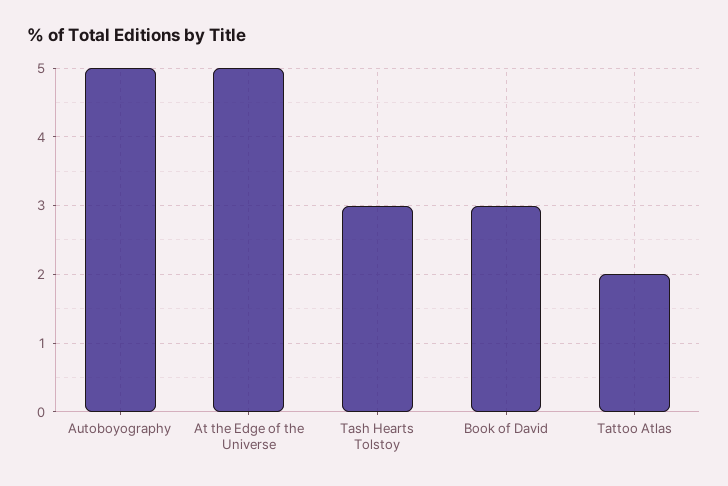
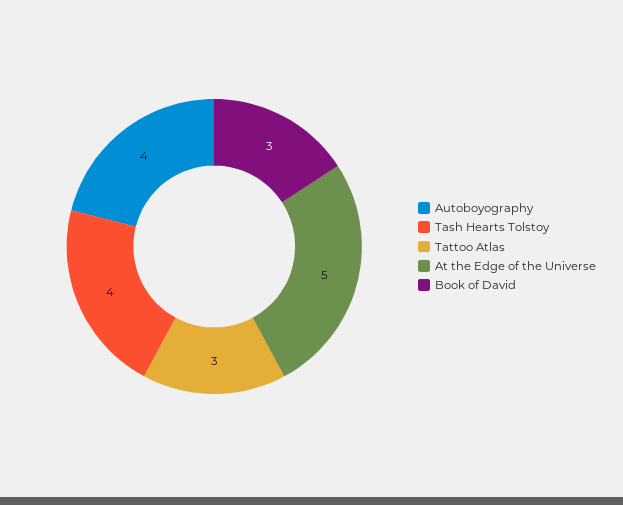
  {
-   "Autoboyography": 5,
+   "Autoboyography": 4,
    "At the Edge of the Universe": 5,
-   "Tash Hearts Tolstoy": 3,
+   "Tash Hearts Tolstoy": 4,
    "Book of David": 3,
-   "Tattoo Atlas": 2
+   "Tattoo Atlas": 3
  }

